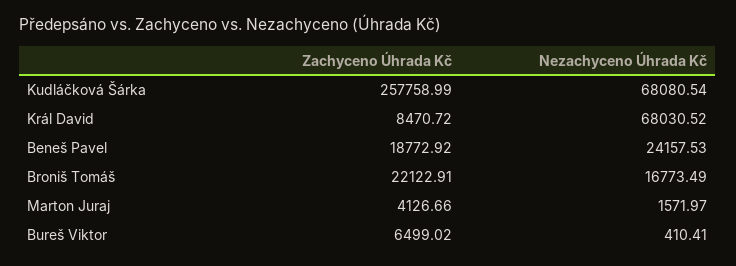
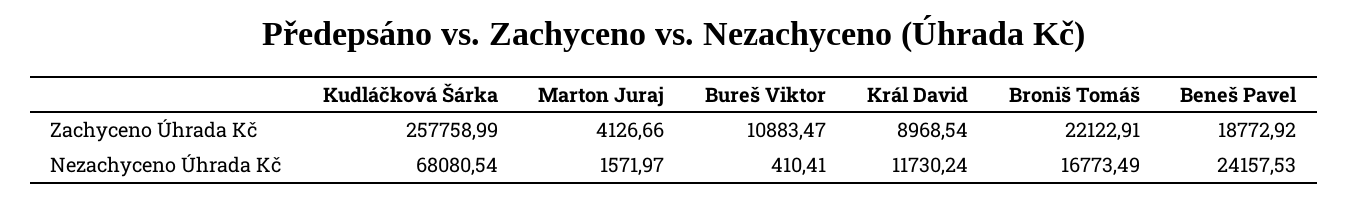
  {
    "Zachyceno Úhrada Kč": {
      "Kudláčková Šárka": 257758.99,
-     "Král David": 8470.72,
+     "Král David": 8968.54,
      "Beneš Pavel": 18772.92,
      "Broniš Tomáš": 22122.91,
      "Marton Juraj": 4126.66,
-     "Bureš Viktor": 6499.02
+     "Bureš Viktor": 10883.47
    },
    "Nezachyceno Úhrada Kč": {
      "Kudláčková Šárka": 68080.54,
-     "Král David": 68030.52,
+     "Král David": 11730.24,
      "Beneš Pavel": 24157.53,
      "Broniš Tomáš": 16773.49,
      "Marton Juraj": 1571.97,
      "Bureš Viktor": 410.41
    }
  }

